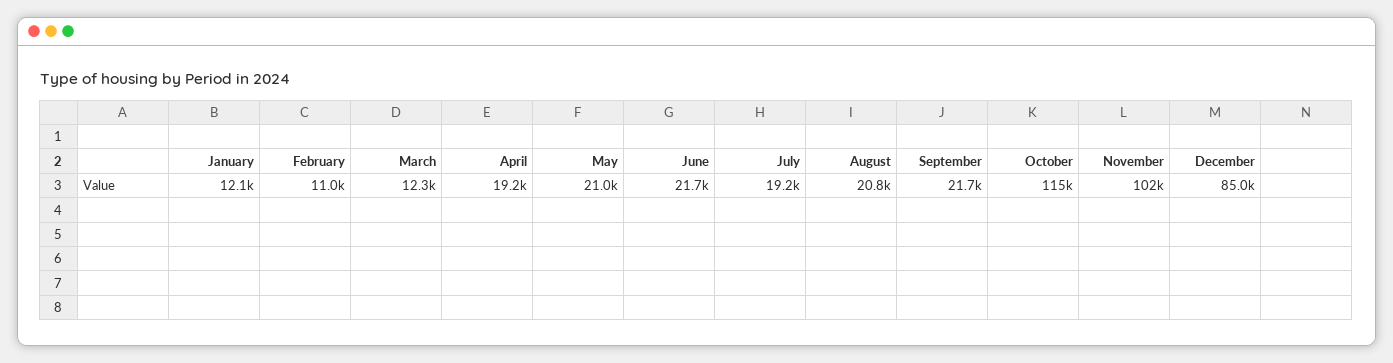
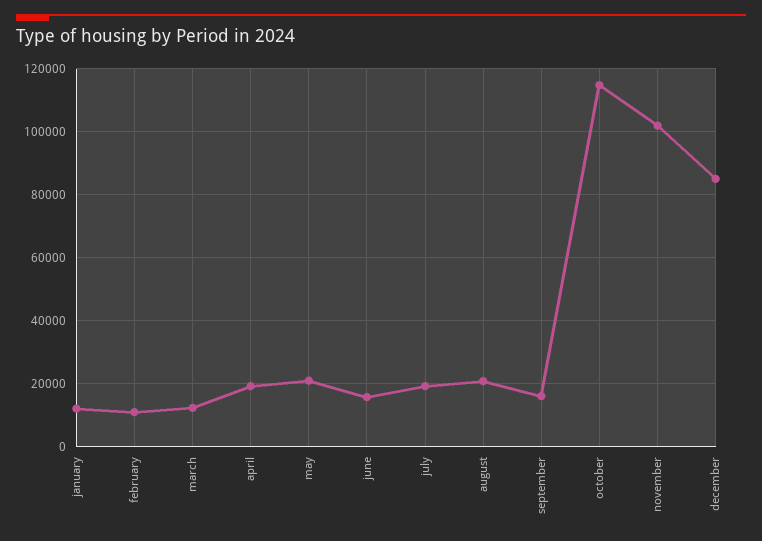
  {
    "January": 12100,
    "February": 11000,
    "March": 12300,
    "April": 19200,
    "May": 21000,
-   "June": 21700,
+   "June": 16000,
    "July": 19200,
    "August": 20800,
-   "September": 21700,
+   "September": 16000,
    "October": 115000,
    "November": 102000,
    "December": 85000
  }

